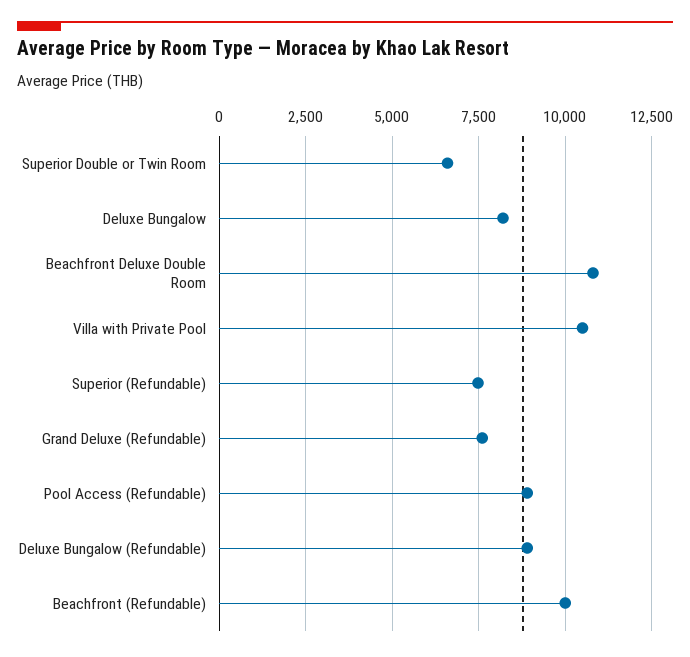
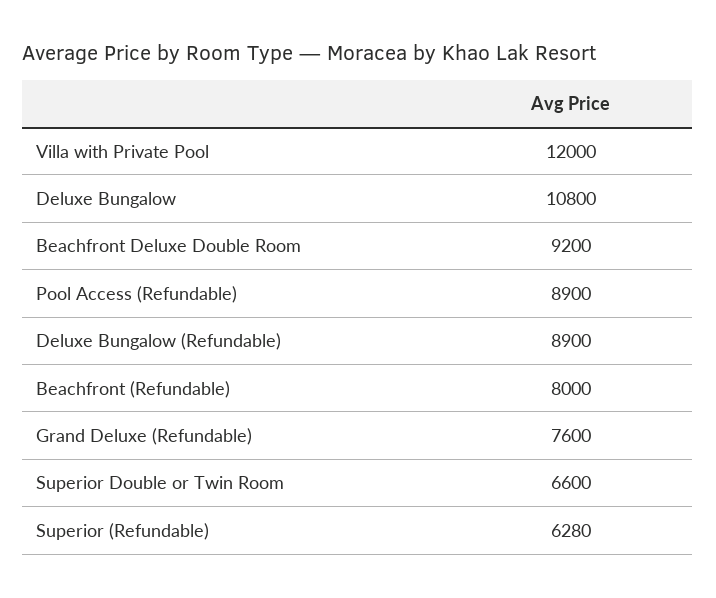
  {
    "Superior Double or Twin Room": 6600,
-   "Deluxe Bungalow": 8250,
+   "Deluxe Bungalow": 10800,
-   "Beachfront Deluxe Double Room": 10750,
+   "Beachfront Deluxe Double Room": 9200,
-   "Villa with Private Pool": 10500,
+   "Villa with Private Pool": 12000,
-   "Superior (Refundable)": 7500,
+   "Superior (Refundable)": 6280,
    "Grand Deluxe (Refundable)": 7600,
    "Pool Access (Refundable)": 8900,
    "Deluxe Bungalow (Refundable)": 8900,
-   "Beachfront (Refundable)": 10000
+   "Beachfront (Refundable)": 8000
  }

